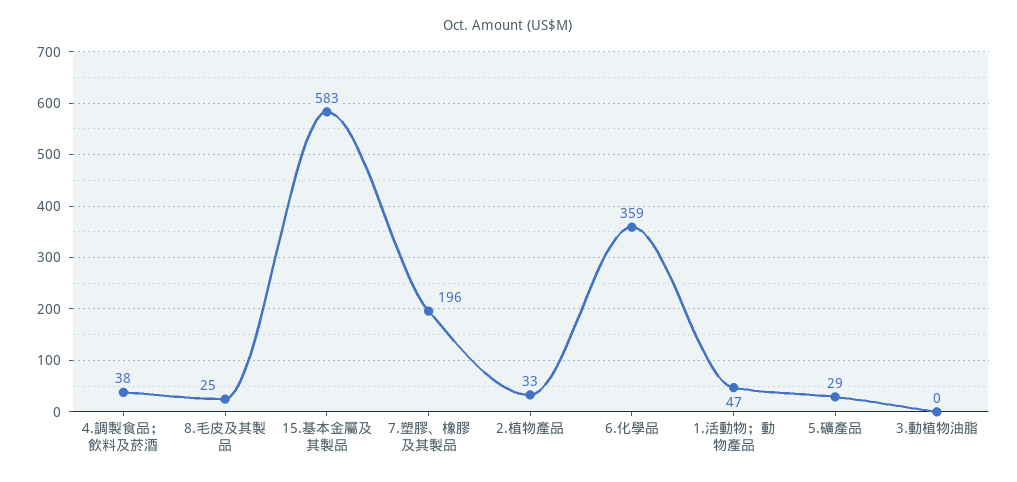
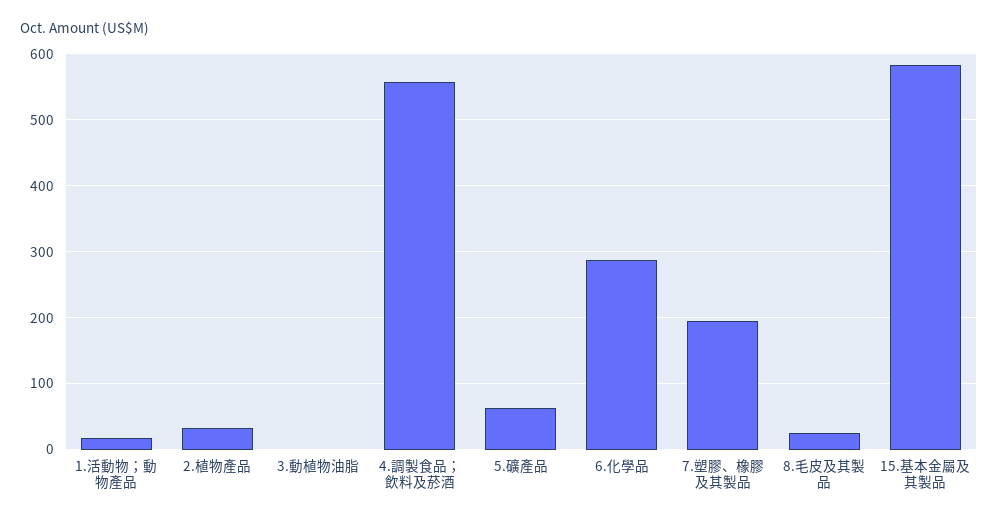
  {
-   "4.調製食品；飲料及菸酒": 38,
+   "4.調製食品；飲料及菸酒": 560,
    "8.毛皮及其製品": 25,
    "15.基本金屬及其製品": 583,
    "7.塑膠、橡膠及其製品": 196,
    "2.植物產品": 33,
-   "6.化學品": 359,
+   "6.化學品": 290,
-   "1.活動物；動物產品": 47,
+   "1.活動物；動物產品": 20,
-   "5.礦產品": 29,
+   "5.礦產品": 60,
    "3.動植物油脂": 0
  }

